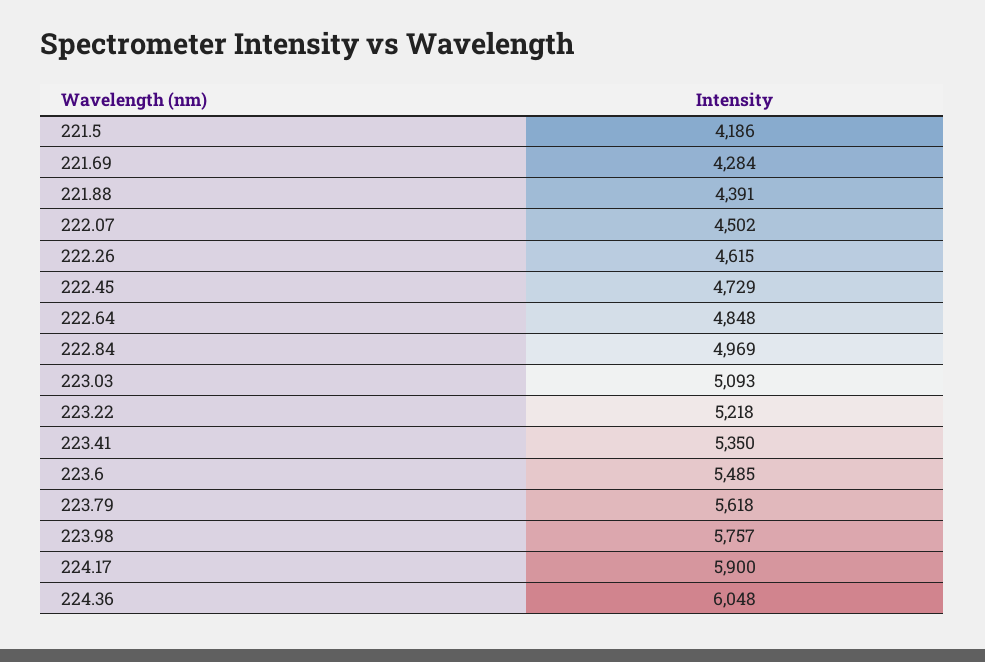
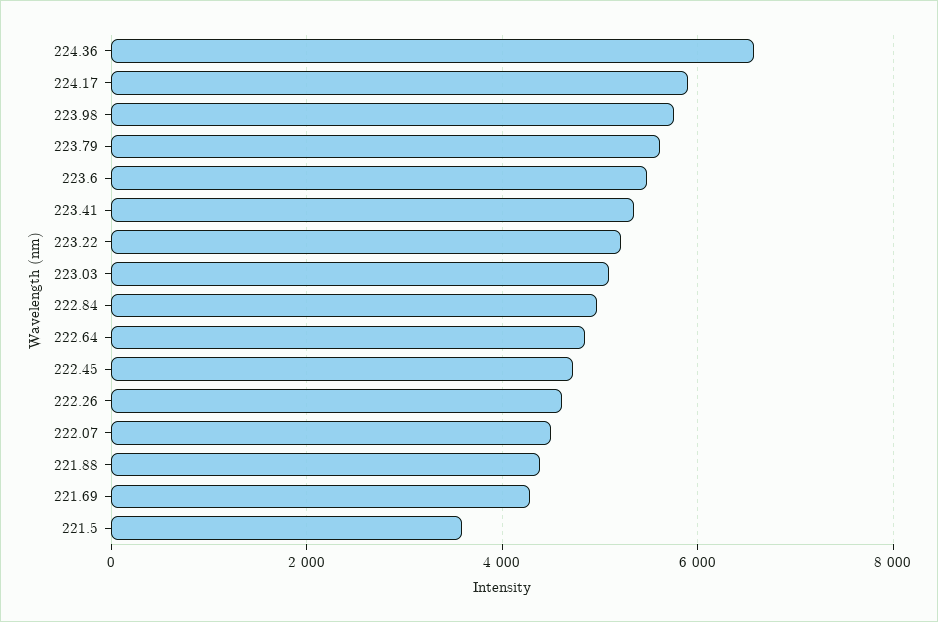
  {
-   "221.5": 4186,
+   "221.5": 3600,
    "221.69": 4284,
    "221.88": 4391,
    "222.07": 4502,
    "222.26": 4615,
    "222.45": 4729,
    "222.64": 4848,
    "222.84": 4969,
    "223.03": 5093,
    "223.22": 5218,
    "223.41": 5350,
    "223.6": 5485,
    "223.79": 5618,
    "223.98": 5757,
    "224.17": 5900,
-   "224.36": 6048
+   "224.36": 6600
  }

